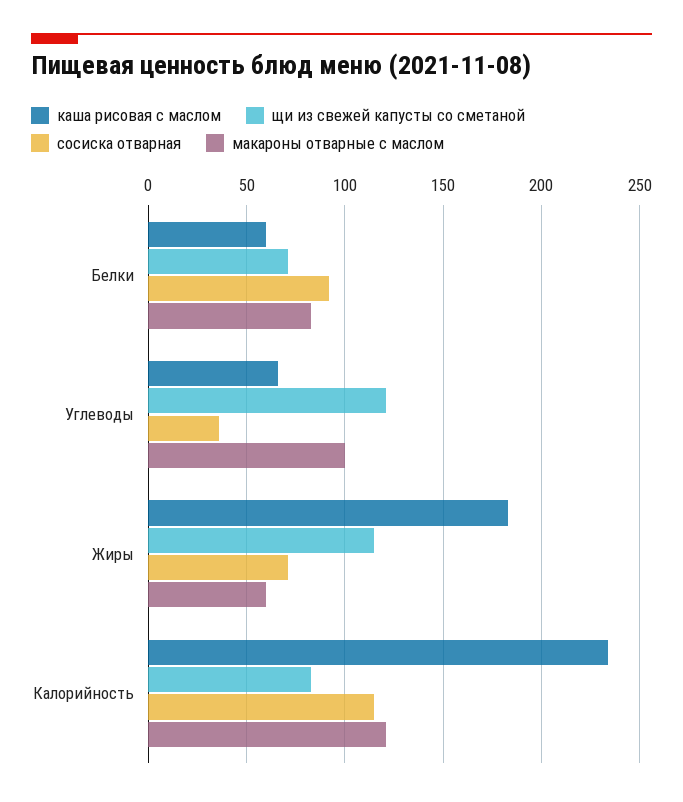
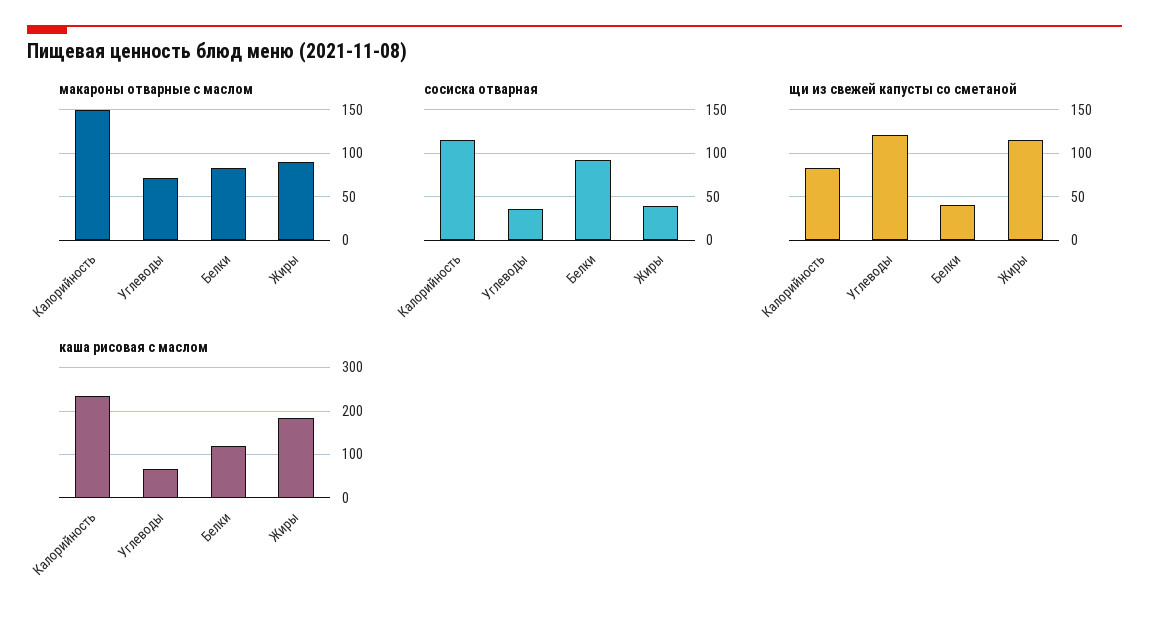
  {
    "каша рисовая с маслом": {
-     "Белки": 60,
+     "Белки": 120,
      "Углеводы": 65,
      "Жиры": 185,
      "Калорийность": 235
    },
    "щи из свежей капусты со сметаной": {
-     "Белки": 70,
+     "Белки": 40,
      "Углеводы": 120,
      "Жиры": 115,
      "Калорийность": 85
    },
    "сосиска отварная": {
      "Белки": 90,
      "Углеводы": 35,
-     "Жиры": 70,
+     "Жиры": 40,
      "Калорийность": 115
    },
    "макароны отварные с маслом": {
      "Белки": 85,
-     "Углеводы": 100,
+     "Углеводы": 70,
-     "Жиры": 60,
+     "Жиры": 90,
-     "Калорийность": 120
+     "Калорийность": 150
    }
  }

